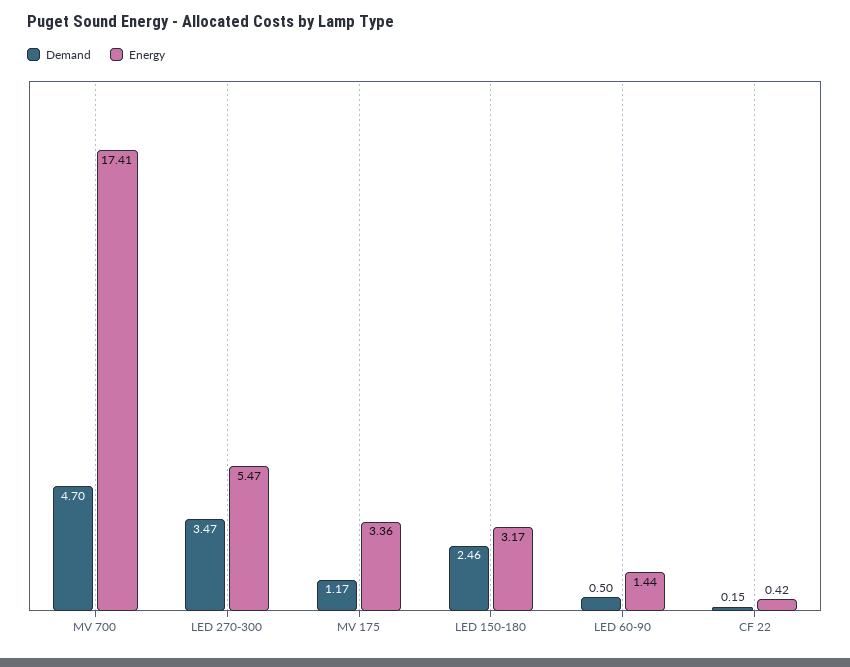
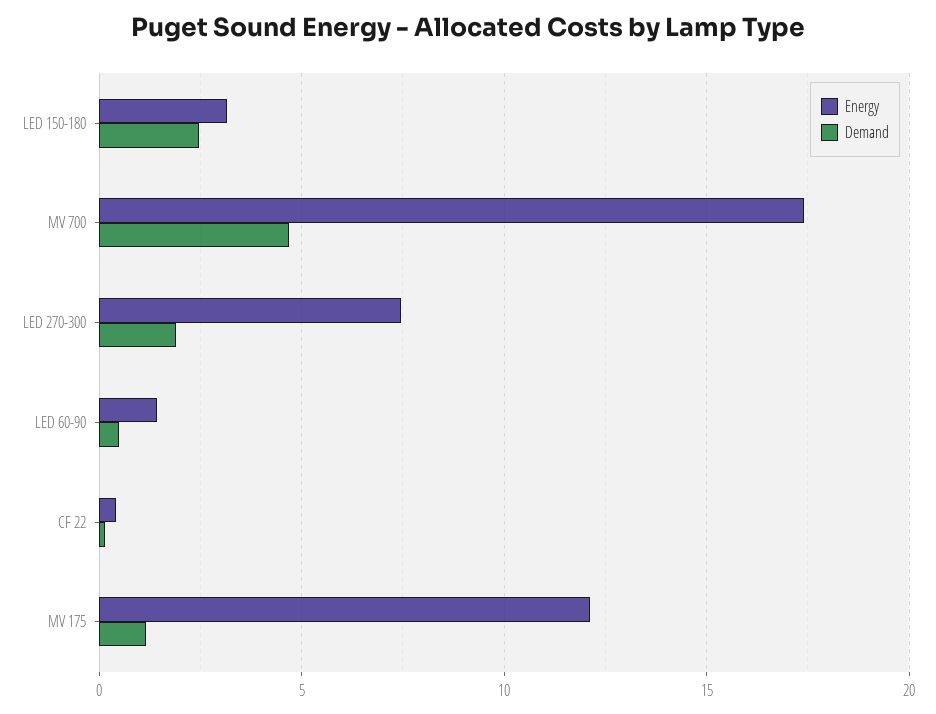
  {
    "Demand": {
      "MV 700": 4.7,
-     "LED 270-300": 3.47,
+     "LED 270-300": 2,
      "MV 175": 1.17,
      "LED 150-180": 2.46,
      "LED 60-90": 0.5,
      "CF 22": 0.15
    },
    "Energy": {
      "MV 700": 17.41,
-     "LED 270-300": 5.47,
+     "LED 270-300": 7.5,
-     "MV 175": 3.36,
+     "MV 175": 12,
      "LED 150-180": 3.17,
      "LED 60-90": 1.44,
      "CF 22": 0.42
    }
  }

